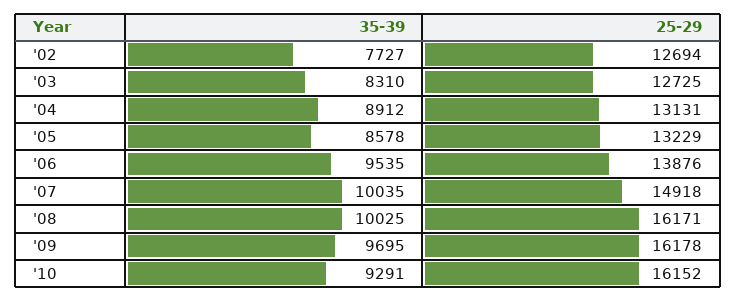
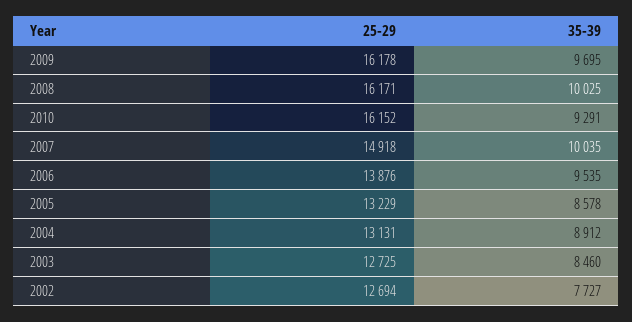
  {
    "35-39": {
      "'02": 7727,
-     "'03": 8310,
+     "'03": 8460,
      "'04": 8912,
      "'05": 8578,
      "'06": 9535,
      "'07": 10035,
      "'08": 10025,
      "'09": 9695,
      "'10": 9291
    },
    "25-29": {
      "'02": 12694,
      "'03": 12725,
      "'04": 13131,
      "'05": 13229,
      "'06": 13876,
      "'07": 14918,
      "'08": 16171,
      "'09": 16178,
      "'10": 16152
    }
  }

